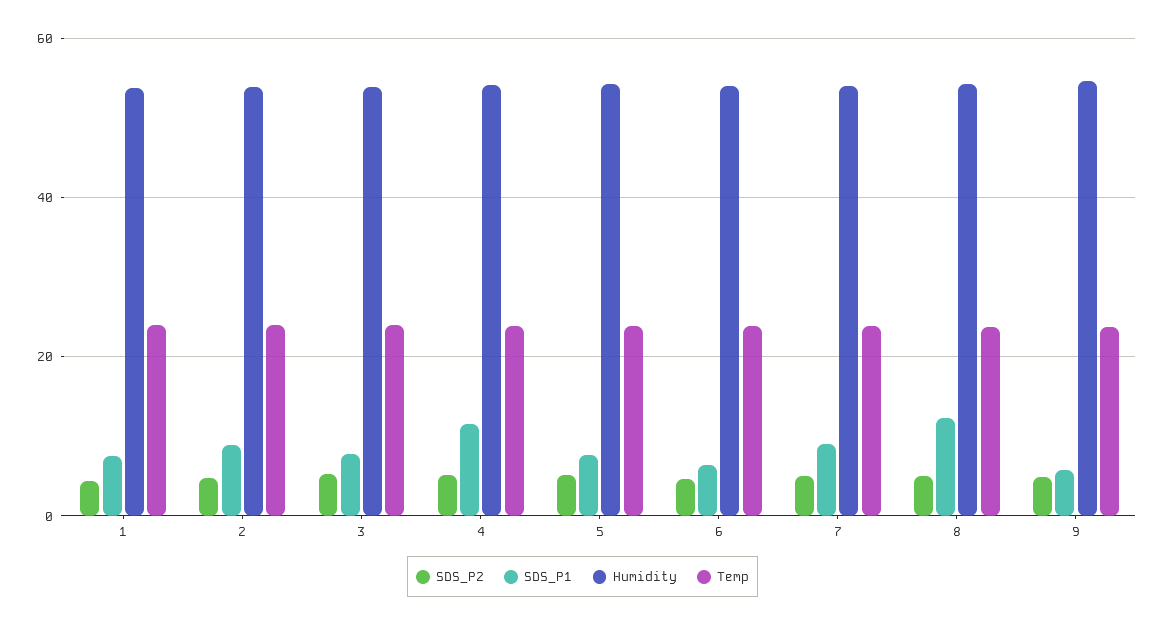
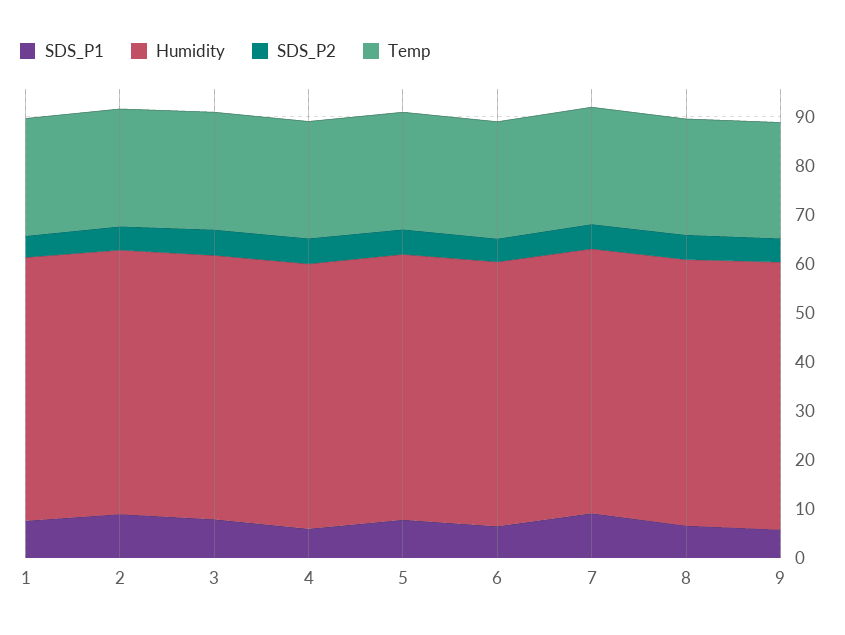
  {
    "SDS_P2": {
      "1": 4,
      "2": 4,
      "3": 6,
      "4": 6,
      "5": 6,
      "6": 4,
      "7": 6,
      "8": 6,
      "9": 4
    },
    "SDS_P1": {
      "1": 8,
      "2": 8,
      "3": 8,
-     "4": 12,
+     "4": 6,
      "5": 8,
      "6": 6,
      "7": 10,
-     "8": 12,
+     "8": 6,
      "9": 6
    },
    "Humidity": {
      "1": 54,
      "2": 54,
      "3": 54,
      "4": 54,
      "5": 54,
      "6": 54,
      "7": 54,
      "8": 54,
      "9": 54
    },
    "Temp": {
      "1": 24,
      "2": 24,
      "3": 24,
      "4": 24,
      "5": 24,
      "6": 24,
      "7": 24,
      "8": 24,
      "9": 24
    }
  }

